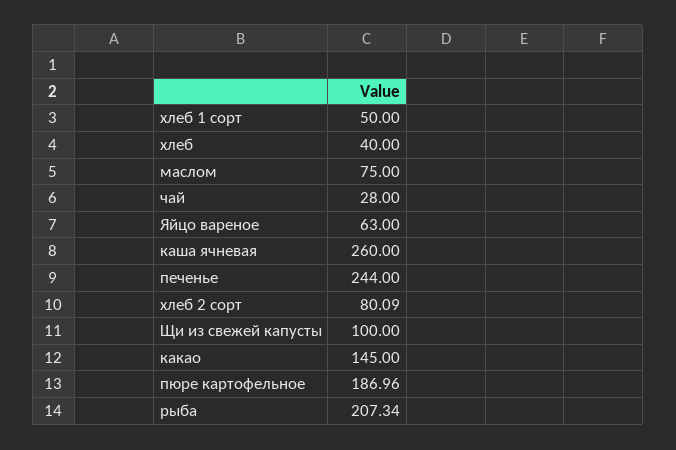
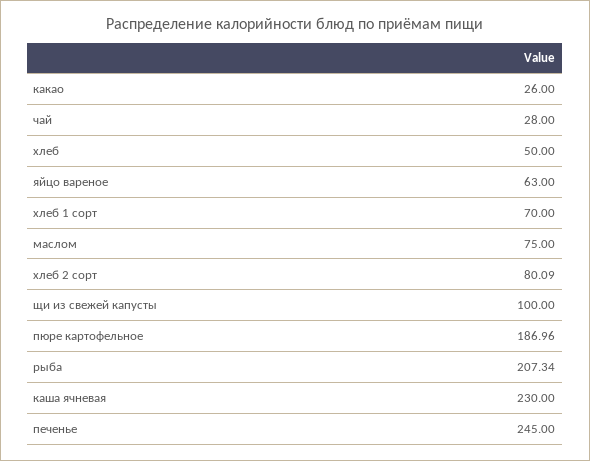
  {
-   "хлеб 1 сорт": 50,
+   "хлеб 1 сорт": 70,
-   "хлеб": 40,
+   "хлеб": 50,
    "маслом": 75,
    "чай": 28,
    "Яйцо вареное": 63,
-   "каша ячневая": 260,
+   "каша ячневая": 230,
-   "печенье": 244,
+   "печенье": 245,
    "хлеб 2 сорт": 80.09,
    "Щи из свежей капусты": 100,
-   "какао": 145,
+   "какао": 26,
    "пюре картофельное": 186.96,
    "рыба": 207.34
  }

